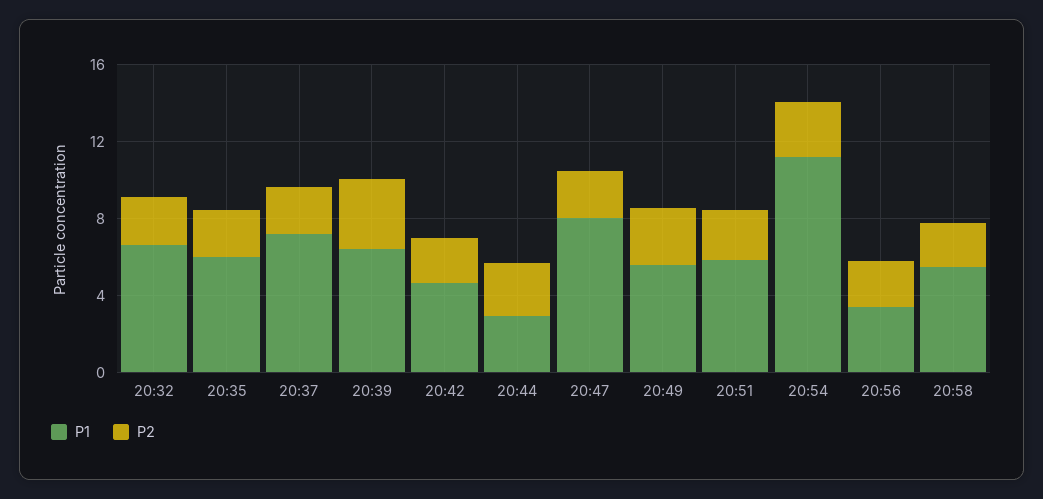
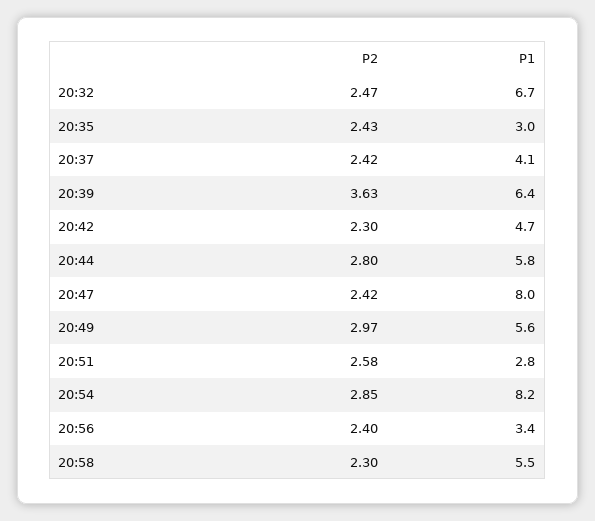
  {
    "P1": {
      "20:32": 6.7,
-     "20:35": 6,
+     "20:35": 3,
-     "20:37": 7,
+     "20:37": 4.1,
      "20:39": 6.4,
      "20:42": 4.7,
-     "20:44": 3,
+     "20:44": 5.8,
      "20:47": 8,
      "20:49": 5.6,
-     "20:51": 6,
+     "20:51": 2.8,
-     "20:54": 11,
+     "20:54": 8.2,
      "20:56": 3.4,
      "20:58": 5.5
    },
    "P2": {
      "20:32": 2.47,
      "20:35": 2.43,
      "20:37": 2.42,
      "20:39": 3.63,
      "20:42": 2.3,
      "20:44": 2.8,
      "20:47": 2.42,
      "20:49": 2.97,
      "20:51": 2.58,
      "20:54": 2.85,
      "20:56": 2.4,
      "20:58": 2.3
    }
  }

